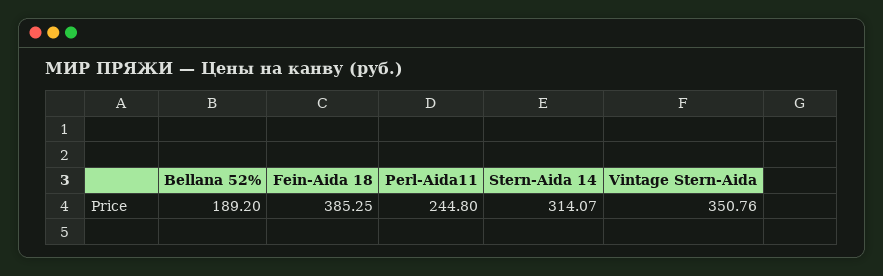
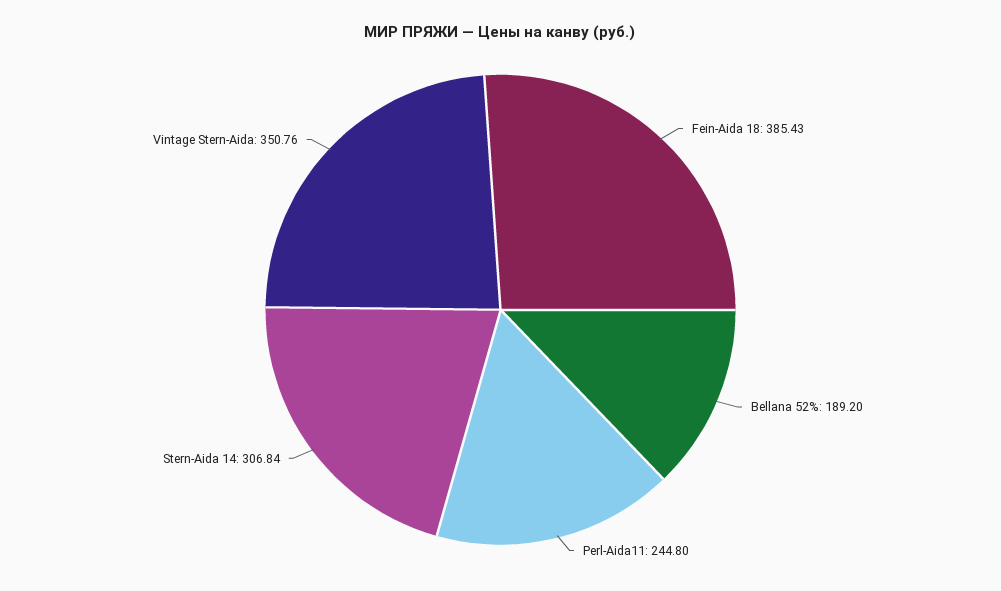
  {
    "Bellana 52%": 189.2,
-   "Fein-Aida 18": 385.25,
+   "Fein-Aida 18": 385.43,
    "Perl-Aida11": 244.8,
-   "Stern-Aida 14": 314.07,
+   "Stern-Aida 14": 306.84,
    "Vintage Stern-Aida": 350.76
  }

